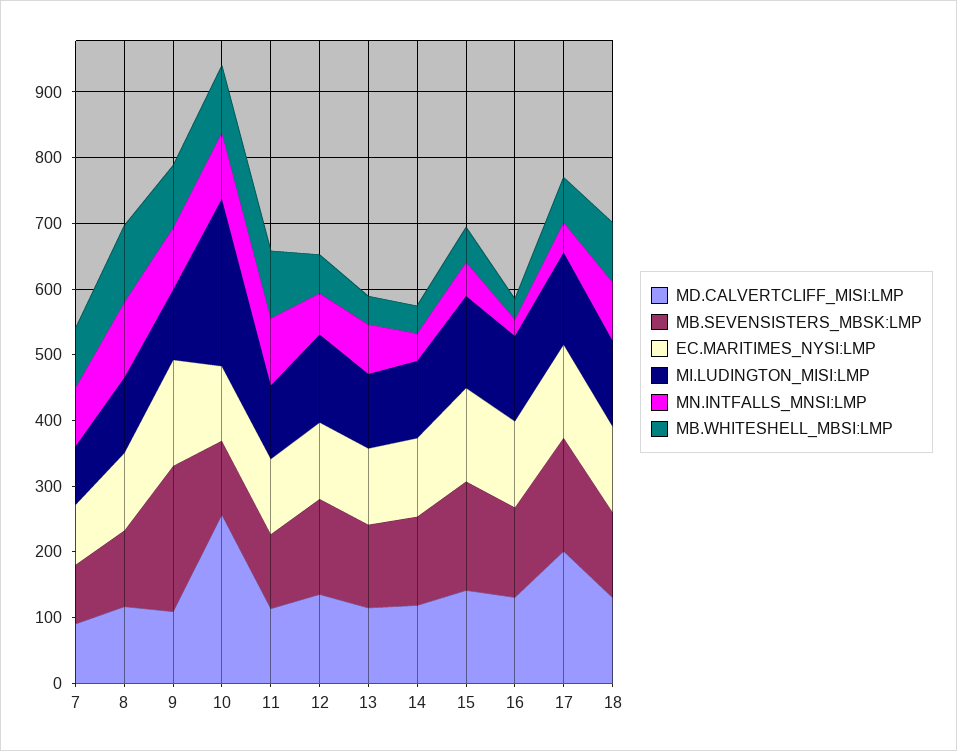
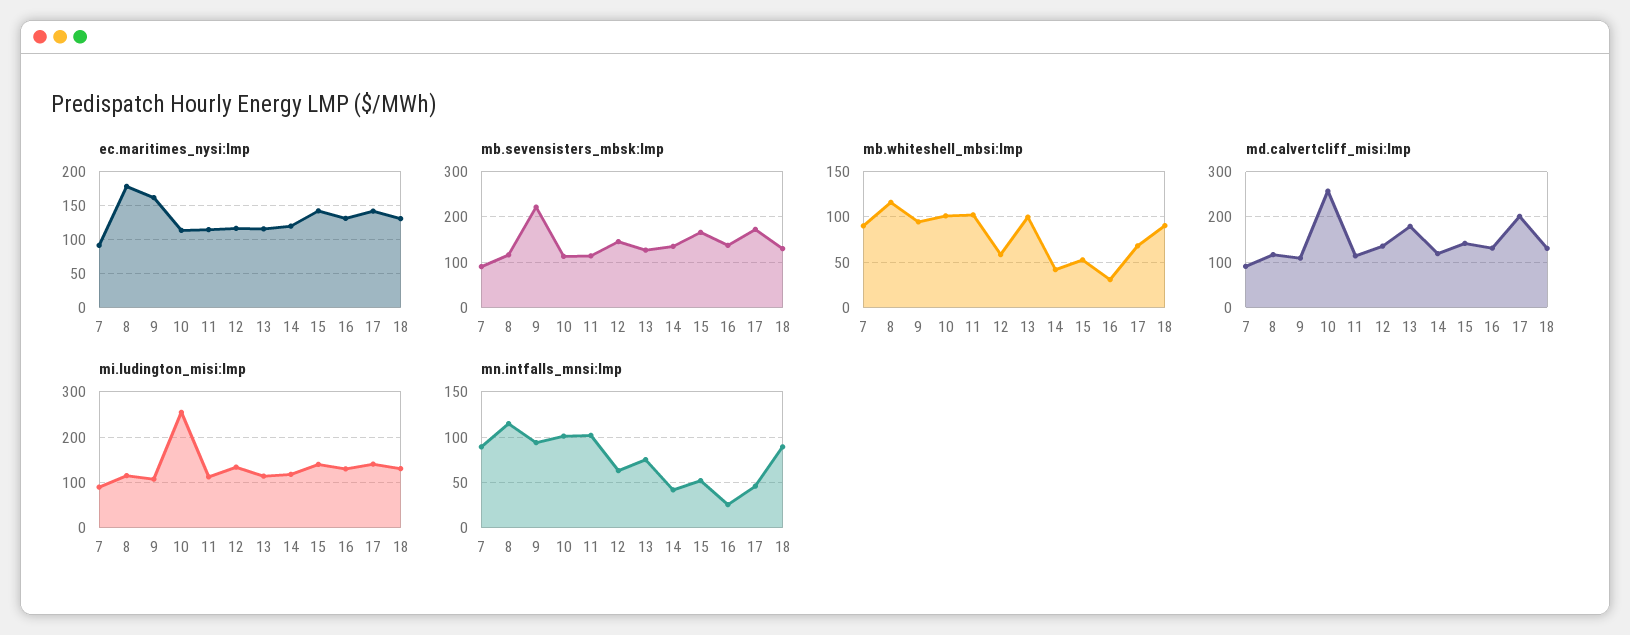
  {
    "MD.CALVERTCLIFF_MISI:LMP": {
      "7": 100,
      "8": 120,
      "9": 100,
      "10": 260,
      "11": 120,
      "12": 140,
-     "13": 120,
+     "13": 180,
      "14": 120,
      "15": 140,
      "16": 140,
      "17": 200,
      "18": 140
    },
    "MB.SEVENSISTERS_MBSK:LMP": {
      "7": 100,
      "8": 120,
      "9": 220,
      "10": 120,
      "11": 120,
      "12": 140,
      "13": 120,
      "14": 140,
      "15": 160,
      "16": 140,
      "17": 180,
      "18": 120
    },
    "EC.MARITIMES_NYSI:LMP": {
      "7": 90,
-     "8": 120,
+     "8": 180,
      "9": 160,
      "10": 110,
      "11": 110,
      "12": 120,
      "13": 120,
      "14": 120,
      "15": 140,
      "16": 130,
      "17": 140,
      "18": 130
    },
    "MI.LUDINGTON_MISI:LMP": {
      "7": 80,
      "8": 120,
      "9": 100,
      "10": 260,
      "11": 120,
      "12": 140,
      "13": 120,
      "14": 120,
      "15": 140,
      "16": 120,
      "17": 140,
      "18": 140
    },
    "MN.INTFALLS_MNSI:LMP": {
      "7": 90,
      "8": 120,
      "9": 90,
      "10": 100,
      "11": 100,
      "12": 60,
      "13": 80,
      "14": 40,
      "15": 50,
      "16": 30,
      "17": 50,
      "18": 90
    },
    "MB.WHITESHELL_MBSI:LMP": {
      "7": 90,
      "8": 120,
      "9": 90,
      "10": 100,
      "11": 100,
      "12": 60,
-     "13": 40,
+     "13": 100,
      "14": 40,
      "15": 50,
      "16": 30,
      "17": 70,
      "18": 90
    }
  }

